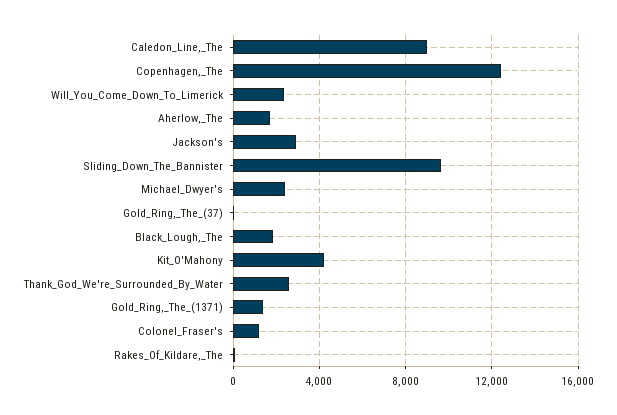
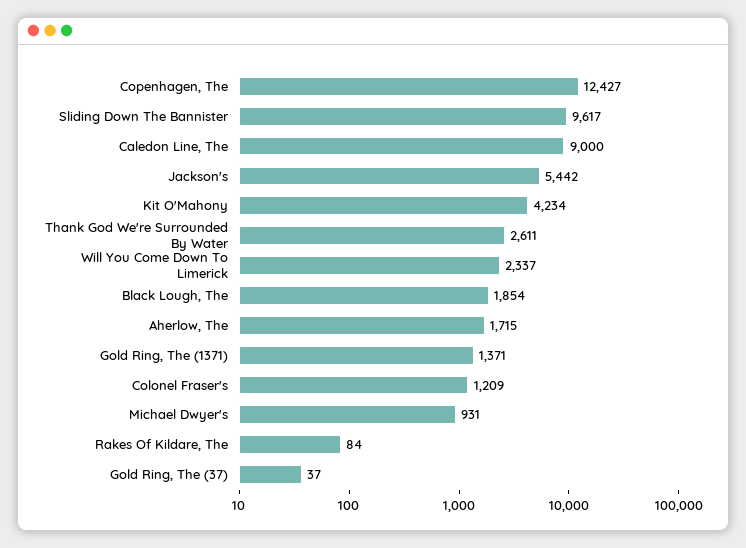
  {
    "Caledon_Line,_The": 9000,
    "Copenhagen,_The": 12427,
    "Will_You_Come_Down_To_Limerick": 2337,
    "Aherlow,_The": 1715,
-   "Jackson's": 3000,
+   "Jackson's": 5442,
    "Sliding_Down_The_Bannister": 9617,
-   "Michael_Dwyer's": 2500,
+   "Michael_Dwyer's": 931,
    "Gold_Ring,_The_(37)": 37,
    "Black_Lough,_The": 1854,
    "Kit_O'Mahony": 4234,
    "Thank_God_We're_Surrounded_By_Water": 2611,
    "Gold_Ring,_The_(1371)": 1371,
    "Colonel_Fraser's": 1209,
    "Rakes_Of_Kildare,_The": 84
  }

